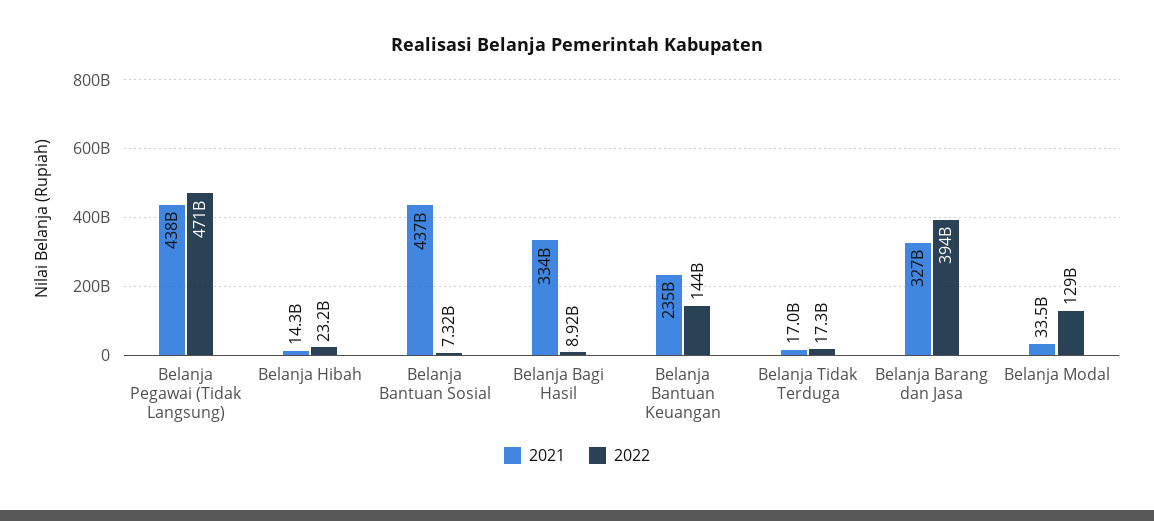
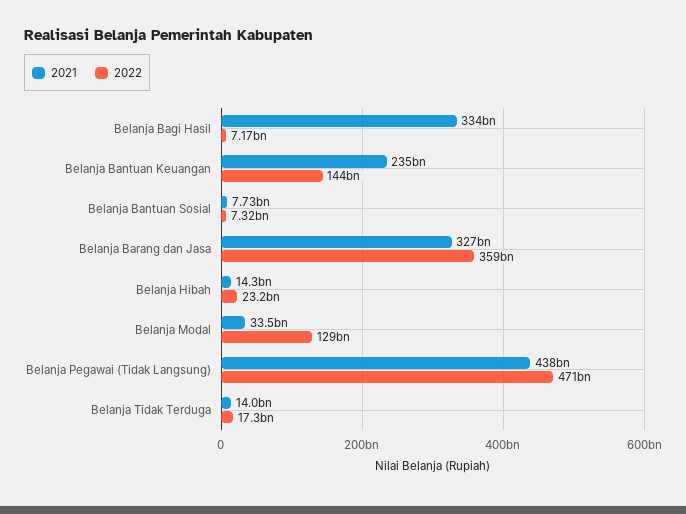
  {
    "2021": {
      "Belanja Pegawai (Tidak Langsung)": 438000000000,
      "Belanja Hibah": 14300000000,
-     "Belanja Bantuan Sosial": 437000000000,
+     "Belanja Bantuan Sosial": 7730000000,
      "Belanja Bagi Hasil": 334000000000,
      "Belanja Bantuan Keuangan": 235000000000,
-     "Belanja Tidak Terduga": 17000000000,
+     "Belanja Tidak Terduga": 14000000000,
      "Belanja Barang dan Jasa": 327000000000,
      "Belanja Modal": 33500000000
    },
    "2022": {
      "Belanja Pegawai (Tidak Langsung)": 471000000000,
      "Belanja Hibah": 23200000000,
      "Belanja Bantuan Sosial": 7320000000,
-     "Belanja Bagi Hasil": 8920000000,
+     "Belanja Bagi Hasil": 7170000000,
      "Belanja Bantuan Keuangan": 144000000000,
      "Belanja Tidak Terduga": 17300000000,
-     "Belanja Barang dan Jasa": 394000000000,
+     "Belanja Barang dan Jasa": 359000000000,
      "Belanja Modal": 129000000000
    }
  }

